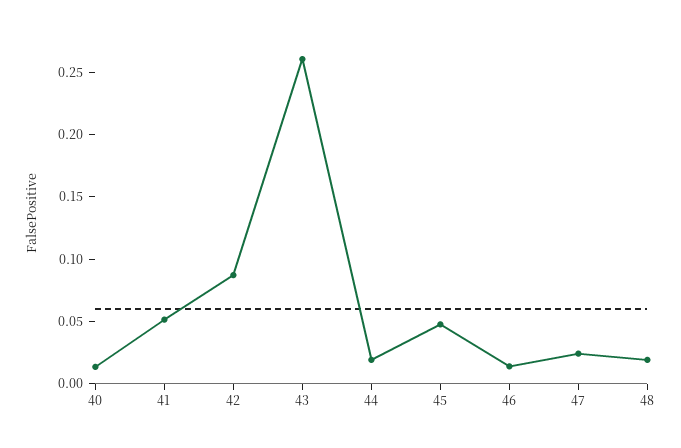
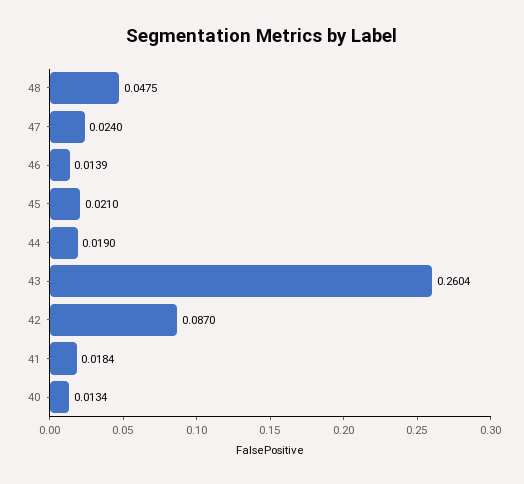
  {
    "40": 0.0134,
-   "41": 0.05,
+   "41": 0.0184,
    "42": 0.087,
    "43": 0.2604,
    "44": 0.019,
-   "45": 0.05,
+   "45": 0.021,
    "46": 0.0139,
    "47": 0.024,
-   "48": 0.02
+   "48": 0.0475
  }

